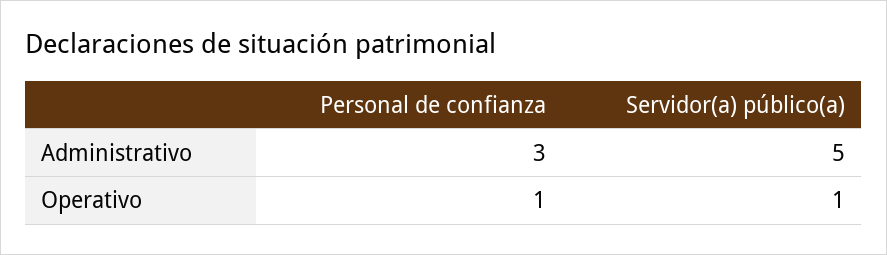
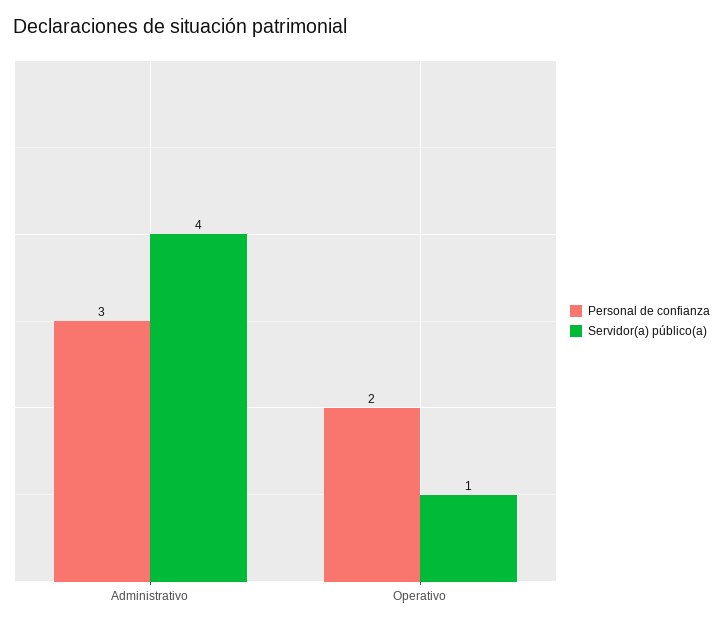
  {
    "Personal de confianza": {
      "Administrativo": 3,
-     "Operativo": 1
+     "Operativo": 2
    },
    "Servidor(a) público(a)": {
-     "Administrativo": 5,
+     "Administrativo": 4,
      "Operativo": 1
    }
  }

